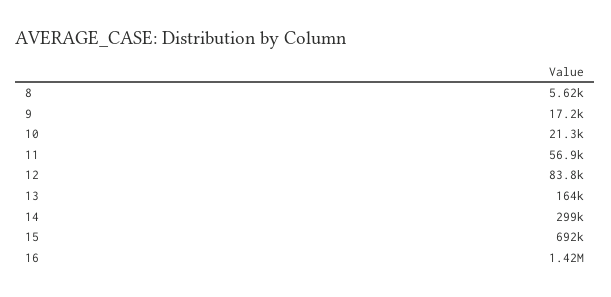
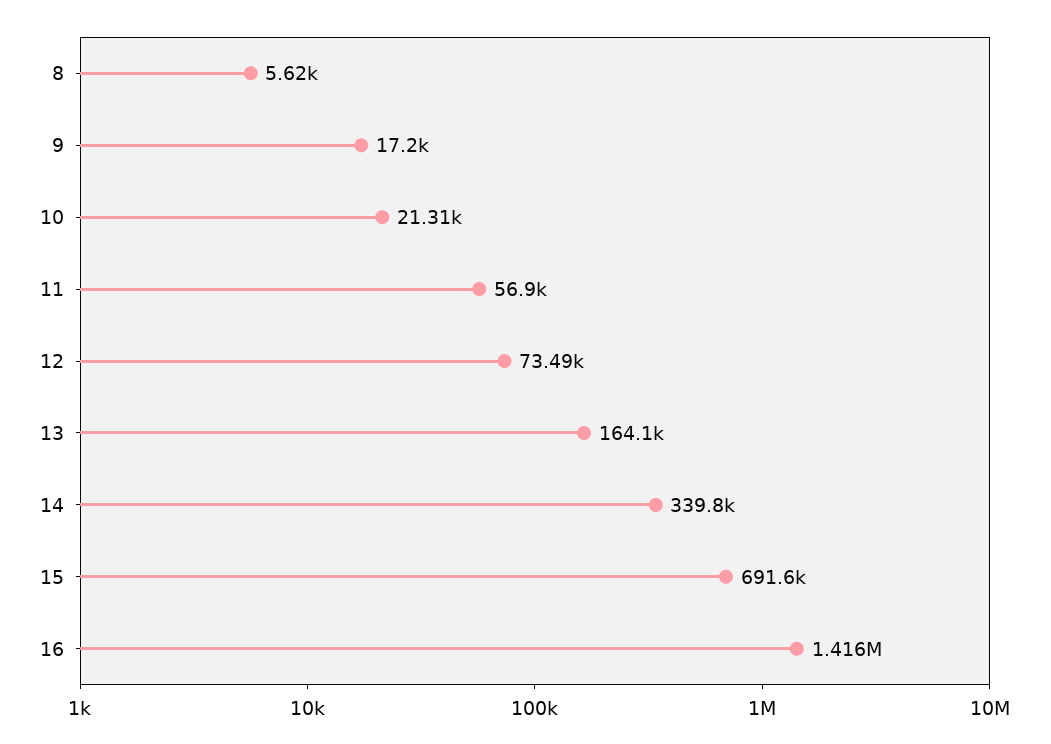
  {
    "8": 5620,
    "9": 17200,
    "10": 21310,
    "11": 56900,
-   "12": 83800,
+   "12": 73490,
    "13": 164100,
-   "14": 299000,
+   "14": 339800,
    "15": 691600,
    "16": 1416000
  }

